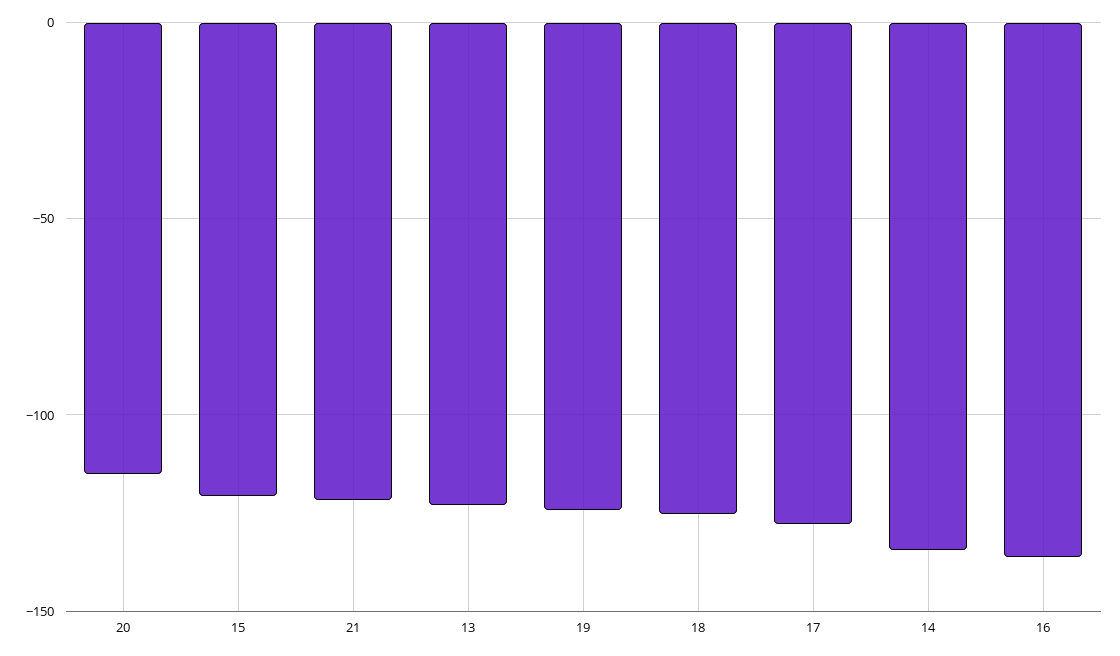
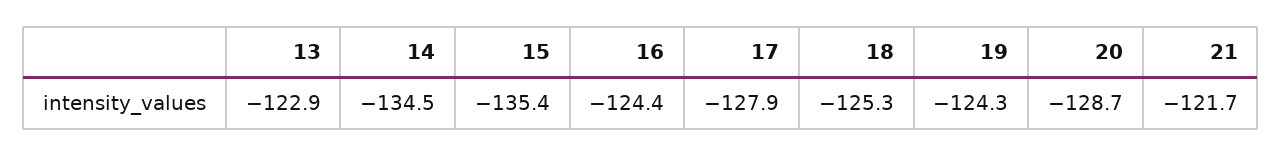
  {
-   "20": -115,
+   "20": -128.7,
-   "15": -120,
+   "15": -135.4,
    "21": -121.7,
    "13": -122.9,
    "19": -124.3,
    "18": -125.3,
    "17": -127.9,
    "14": -134.5,
-   "16": -135
+   "16": -124.4
  }

